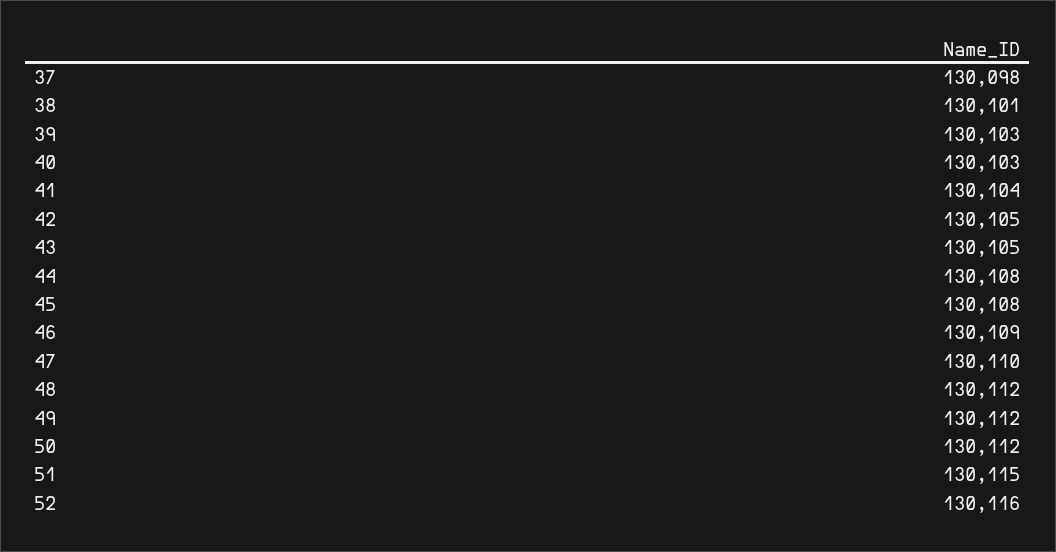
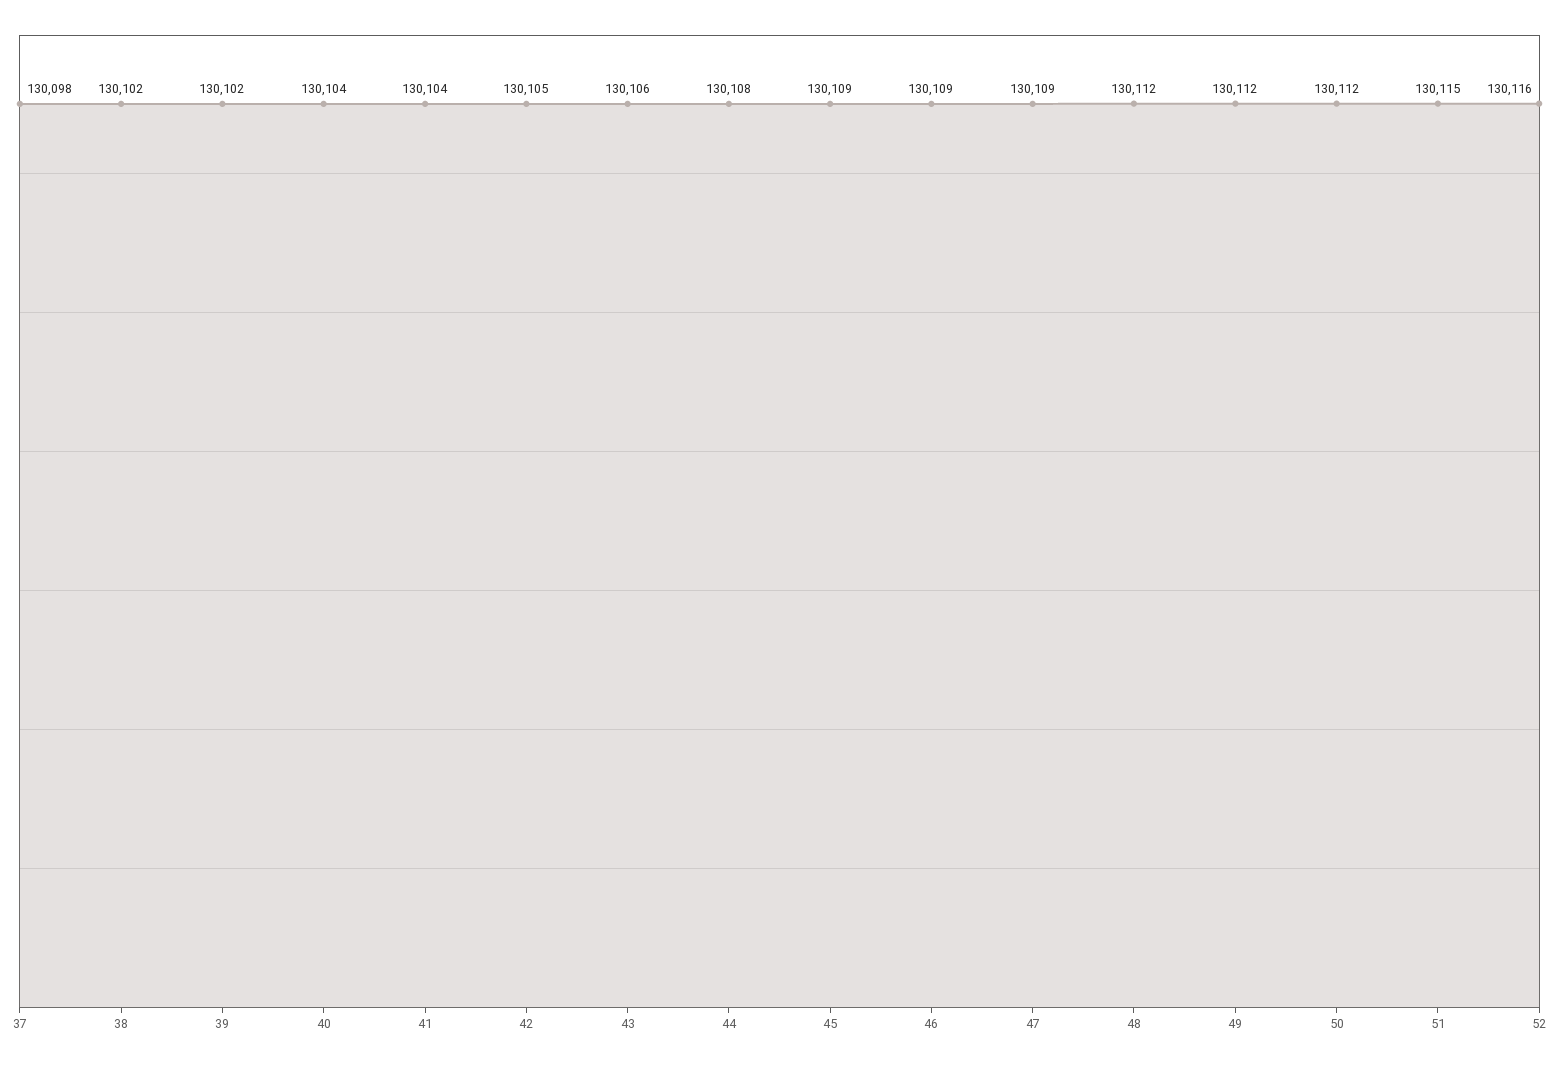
  {
    "37": 130098,
-   "38": 130101,
+   "38": 130102,
-   "39": 130103,
+   "39": 130102,
-   "40": 130103,
+   "40": 130104,
    "41": 130104,
    "42": 130105,
-   "43": 130105,
+   "43": 130106,
    "44": 130108,
-   "45": 130108,
+   "45": 130109,
    "46": 130109,
-   "47": 130110,
+   "47": 130109,
    "48": 130112,
    "49": 130112,
    "50": 130112,
    "51": 130115,
    "52": 130116
  }

